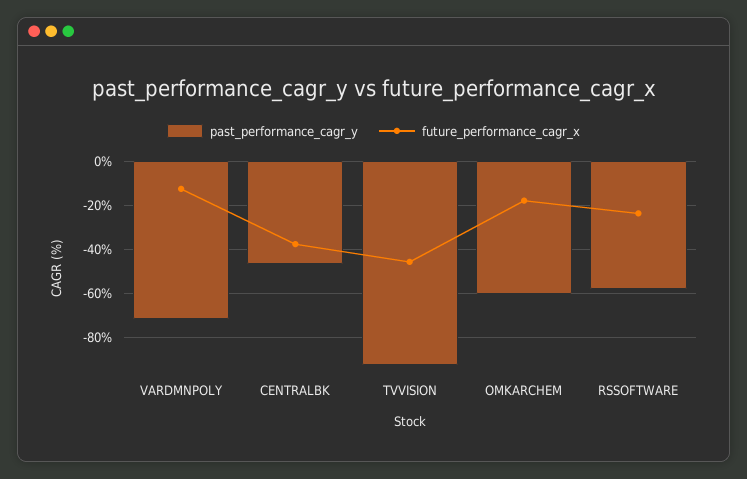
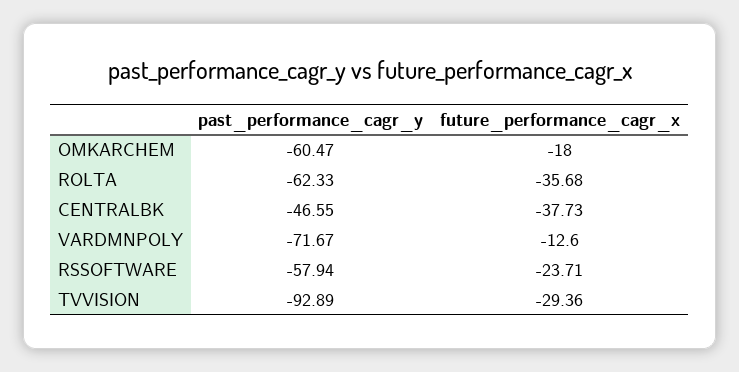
  {
    "past_performance_cagr_y": {
      "VARDMNPOLY": -71.67,
      "CENTRALBK": -46.55,
      "TVVISION": -92.89,
      "OMKARCHEM": -60.47,
-     "RSSOFTWARE": -57.94
+     "RSSOFTWARE": -57.94,
+     "ROLTA": -62.33
    },
    "future_performance_cagr_x": {
      "VARDMNPOLY": -12.6,
      "CENTRALBK": -37.73,
-     "TVVISION": -45,
+     "TVVISION": -29.36,
      "OMKARCHEM": -18,
-     "RSSOFTWARE": -23.71
+     "RSSOFTWARE": -23.71,
+     "ROLTA": -35.68
    }
  }

